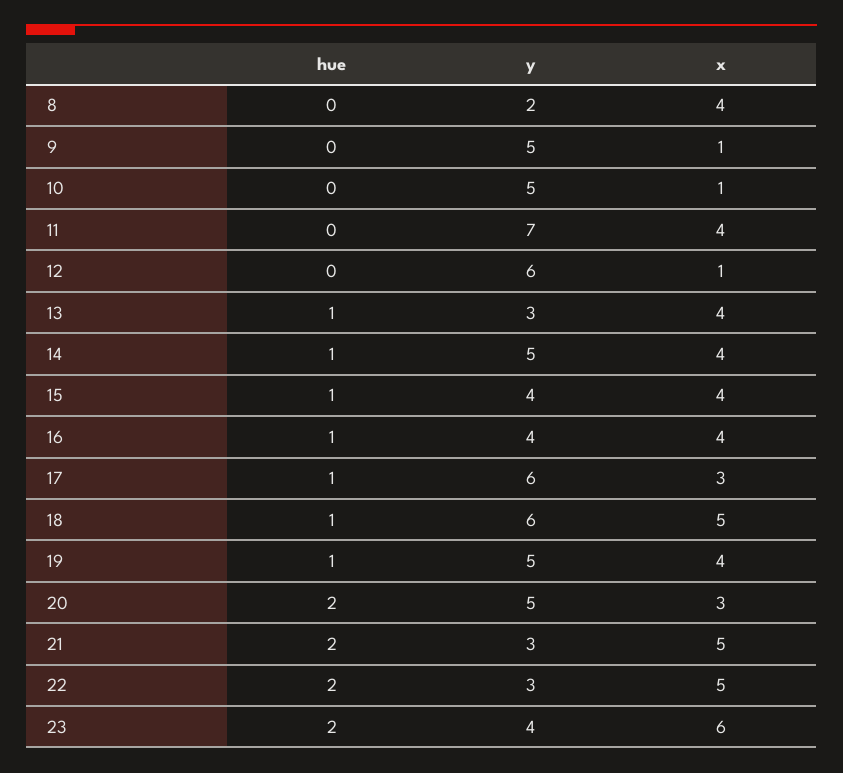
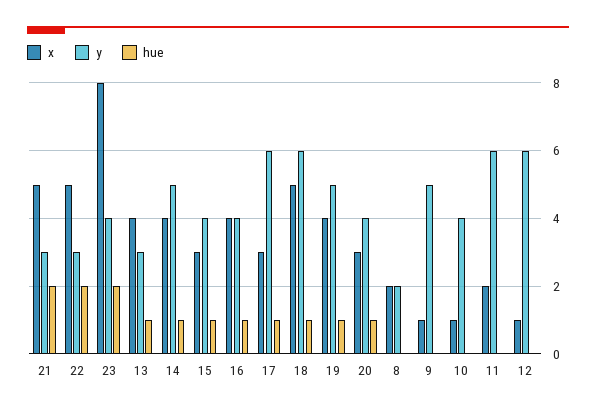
  {
    "hue": {
      "8": 0,
      "9": 0,
      "10": 0,
      "11": 0,
      "12": 0,
      "13": 1,
      "14": 1,
      "15": 1,
      "16": 1,
      "17": 1,
      "18": 1,
      "19": 1,
-     "20": 2,
+     "20": 1,
      "21": 2,
      "22": 2,
      "23": 2
    },
    "y": {
      "8": 2,
      "9": 5,
-     "10": 5,
+     "10": 4,
-     "11": 7,
+     "11": 6,
      "12": 6,
      "13": 3,
      "14": 5,
      "15": 4,
      "16": 4,
      "17": 6,
      "18": 6,
      "19": 5,
-     "20": 5,
+     "20": 4,
      "21": 3,
      "22": 3,
      "23": 4
    },
    "x": {
-     "8": 4,
+     "8": 2,
      "9": 1,
      "10": 1,
-     "11": 4,
+     "11": 2,
      "12": 1,
      "13": 4,
      "14": 4,
-     "15": 4,
+     "15": 3,
      "16": 4,
      "17": 3,
      "18": 5,
      "19": 4,
      "20": 3,
      "21": 5,
      "22": 5,
-     "23": 6
+     "23": 8
    }
  }

